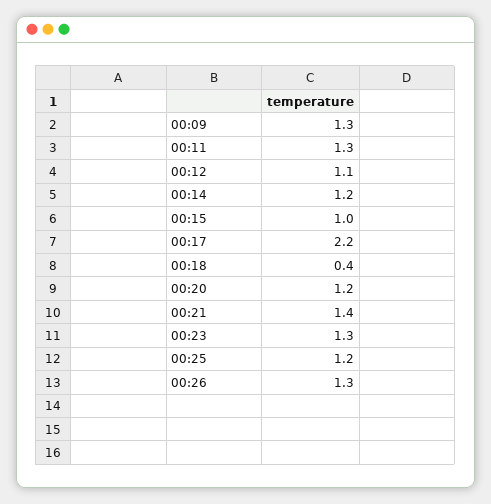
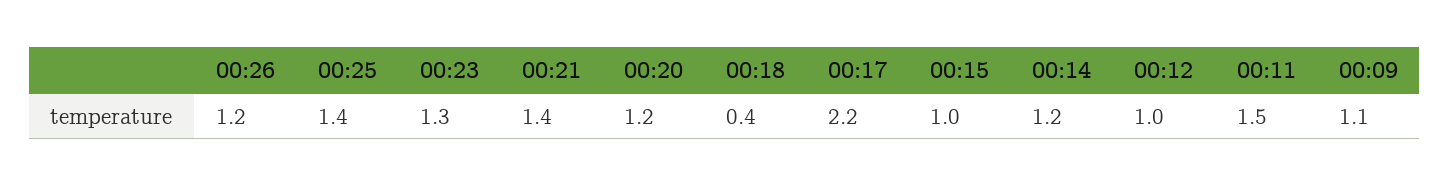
  {
-   "00:09": 1.3,
+   "00:09": 1.1,
-   "00:11": 1.3,
+   "00:11": 1.5,
-   "00:12": 1.1,
+   "00:12": 1,
    "00:14": 1.2,
    "00:15": 1,
    "00:17": 2.2,
    "00:18": 0.4,
    "00:20": 1.2,
    "00:21": 1.4,
    "00:23": 1.3,
-   "00:25": 1.2,
+   "00:25": 1.4,
-   "00:26": 1.3
+   "00:26": 1.2
  }

